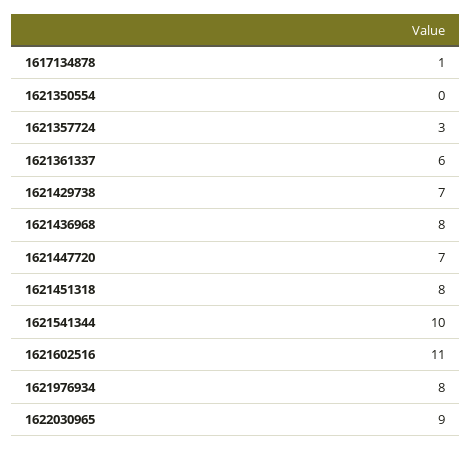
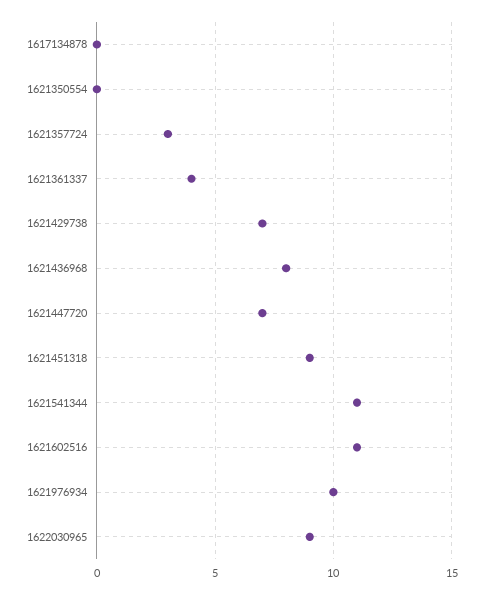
  {
-   "1617134878": 1,
+   "1617134878": 0,
    "1621350554": 0,
    "1621357724": 3,
-   "1621361337": 6,
+   "1621361337": 4,
    "1621429738": 7,
    "1621436968": 8,
    "1621447720": 7,
-   "1621451318": 8,
+   "1621451318": 9,
-   "1621541344": 10,
+   "1621541344": 11,
    "1621602516": 11,
-   "1621976934": 8,
+   "1621976934": 10,
    "1622030965": 9
  }

